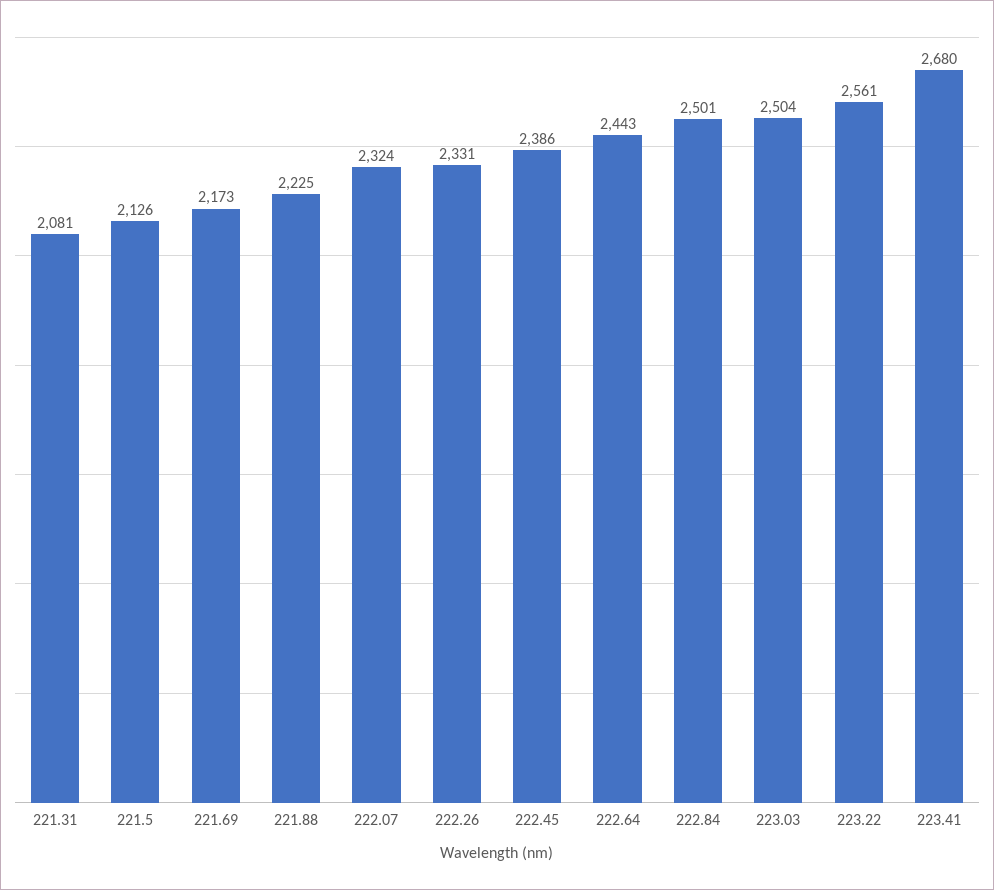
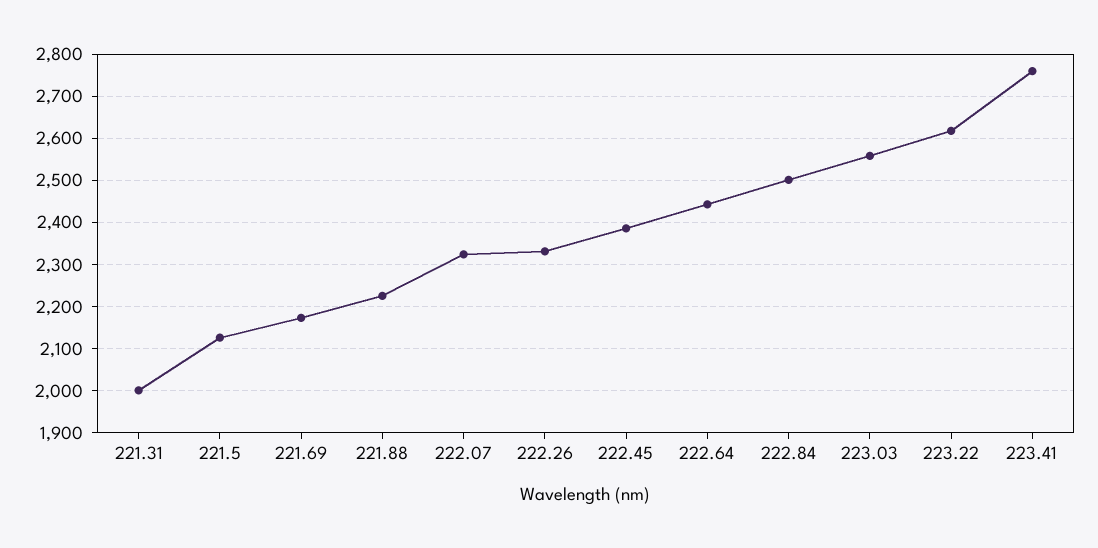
  {
-   "221.31": 2081,
+   "221.31": 2000,
    "221.5": 2126,
    "221.69": 2173,
    "221.88": 2225,
    "222.07": 2324,
    "222.26": 2331,
    "222.45": 2386,
    "222.64": 2443,
    "222.84": 2501,
-   "223.03": 2504,
+   "223.03": 2560,
-   "223.22": 2561,
+   "223.22": 2620,
-   "223.41": 2680
+   "223.41": 2760
  }

